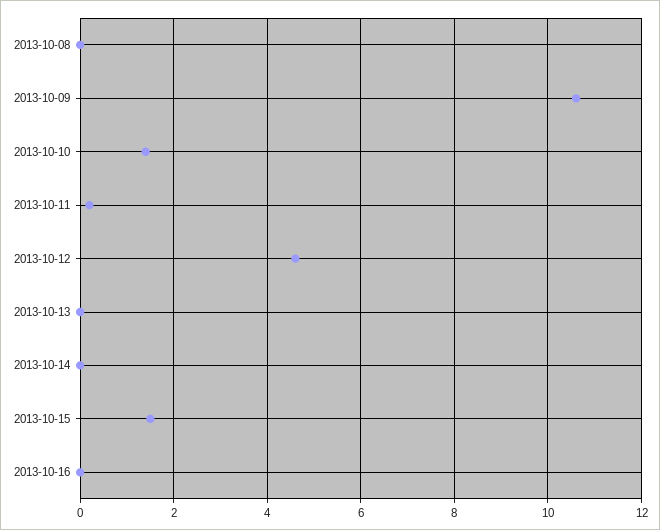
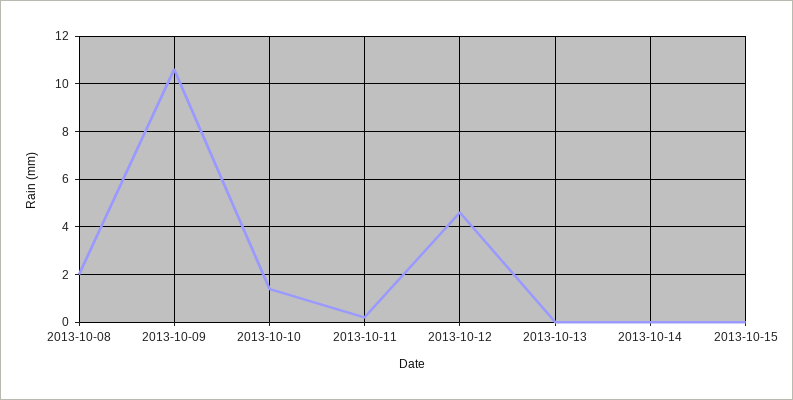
  {
-   "2013-10-08": 0,
+   "2013-10-08": 2,
    "2013-10-09": 10.5,
    "2013-10-10": 1.5,
    "2013-10-11": 0,
    "2013-10-12": 4.5,
    "2013-10-13": 0,
    "2013-10-14": 0,
-   "2013-10-15": 1.5,
+   "2013-10-15": 0
-   "2013-10-16": 0
  }

